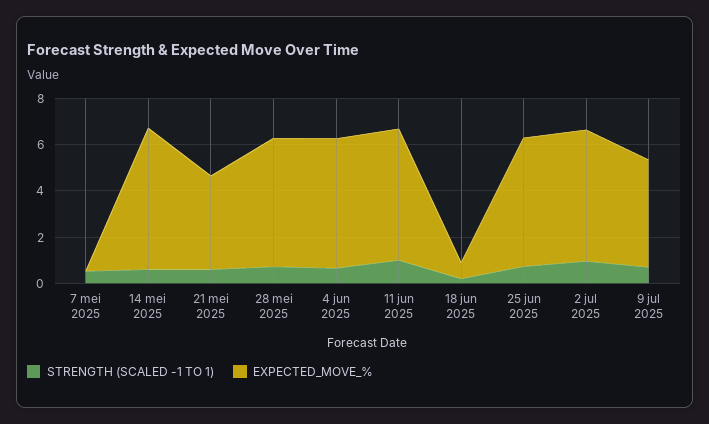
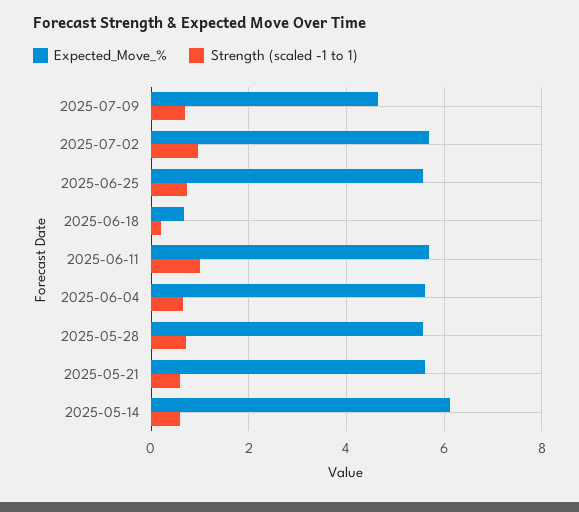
  {
    "STRENGTH (SCALED -1 TO 1)": {
-     "7 mei 2025": 0.5,
      "14 mei 2025": 0.6,
      "21 mei 2025": 0.6,
      "28 mei 2025": 0.8,
      "4 jun 2025": 0.6,
      "11 jun 2025": 1,
      "18 jun 2025": 0.2,
      "25 jun 2025": 0.8,
      "2 jul 2025": 1,
      "9 jul 2025": 0.8
    },
    "EXPECTED_MOVE_%": {
-     "7 mei 2025": 0,
      "14 mei 2025": 6.2,
-     "21 mei 2025": 4,
+     "21 mei 2025": 5.6,
      "28 mei 2025": 5.6,
      "4 jun 2025": 5.6,
      "11 jun 2025": 5.6,
      "18 jun 2025": 0.6,
      "25 jun 2025": 5.6,
      "2 jul 2025": 5.6,
      "9 jul 2025": 4.6
    }
  }

